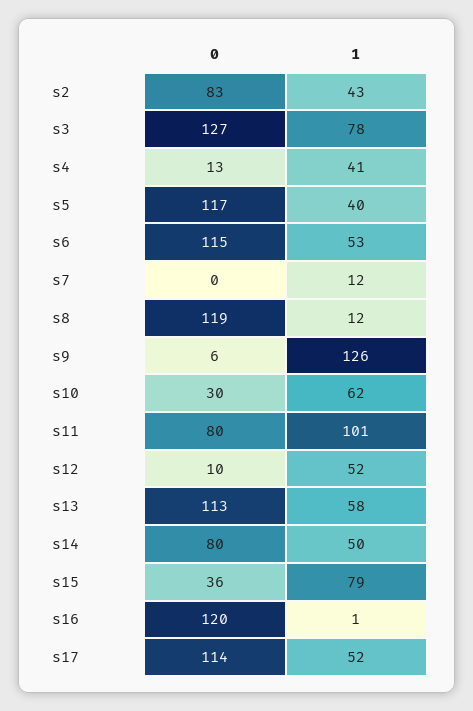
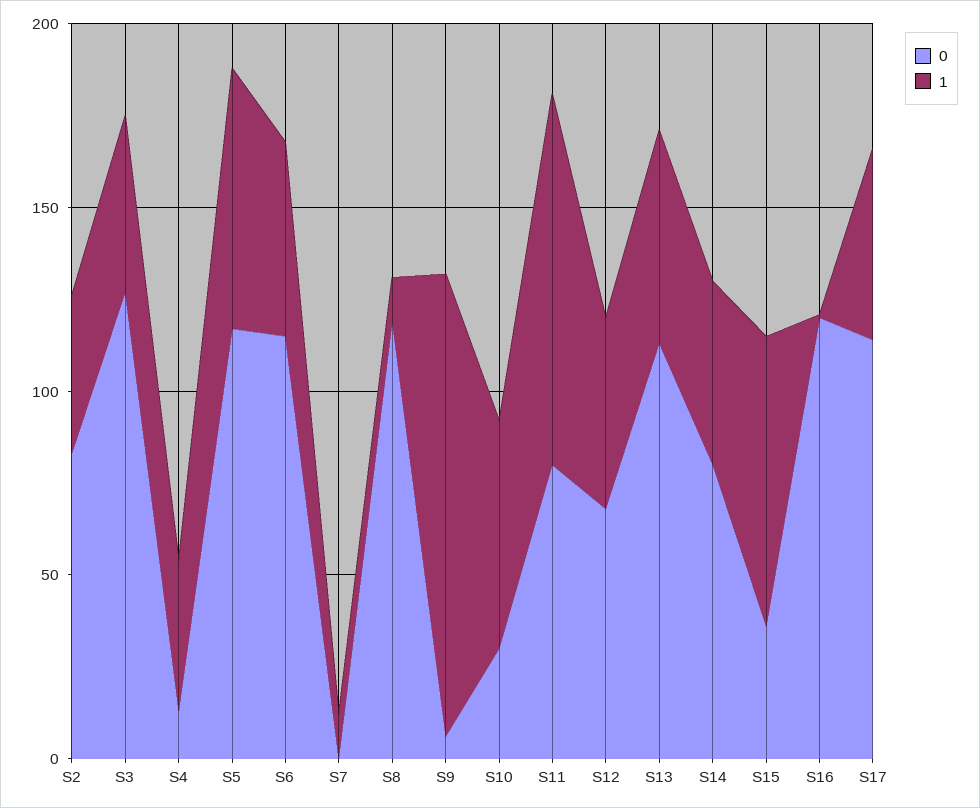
  {
    "0": {
      "s2": 83,
      "s3": 127,
      "s4": 13,
      "s5": 117,
      "s6": 115,
      "s7": 0,
      "s8": 119,
      "s9": 6,
      "s10": 30,
      "s11": 80,
-     "s12": 10,
+     "s12": 70,
      "s13": 113,
      "s14": 80,
      "s15": 36,
      "s16": 120,
      "s17": 114
    },
    "1": {
      "s2": 43,
-     "s3": 78,
+     "s3": 50,
      "s4": 41,
-     "s5": 40,
+     "s5": 70,
      "s6": 53,
      "s7": 12,
      "s8": 12,
      "s9": 126,
      "s10": 62,
      "s11": 101,
      "s12": 52,
      "s13": 58,
      "s14": 50,
      "s15": 79,
      "s16": 1,
      "s17": 52
    }
  }

